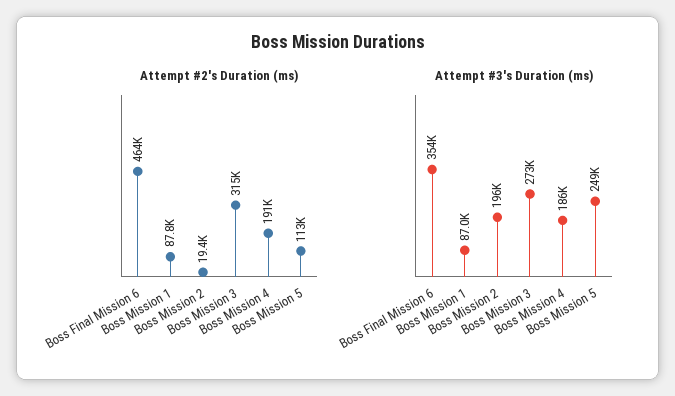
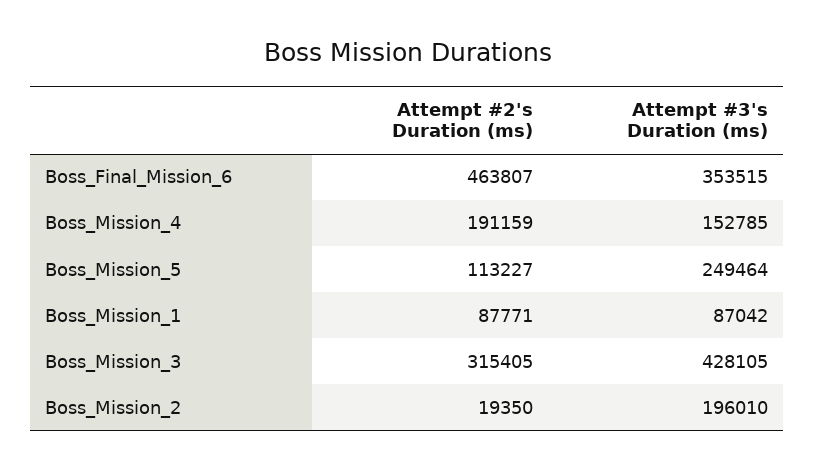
  {
    "Attempt #2's Duration (ms)": {
      "Boss Final Mission 6": 463807,
      "Boss Mission 1": 87771,
      "Boss Mission 2": 19350,
      "Boss Mission 3": 315405,
      "Boss Mission 4": 191159,
      "Boss Mission 5": 113227
    },
    "Attempt #3's Duration (ms)": {
      "Boss Final Mission 6": 353515,
      "Boss Mission 1": 87042,
      "Boss Mission 2": 196010,
-     "Boss Mission 3": 273000,
+     "Boss Mission 3": 428105,
-     "Boss Mission 4": 186000,
+     "Boss Mission 4": 152785,
      "Boss Mission 5": 249464
    }
  }

